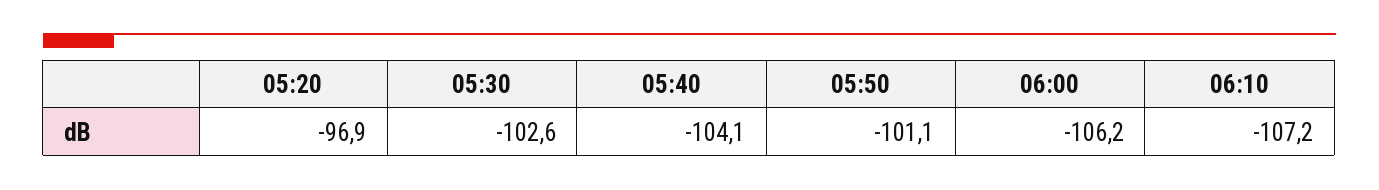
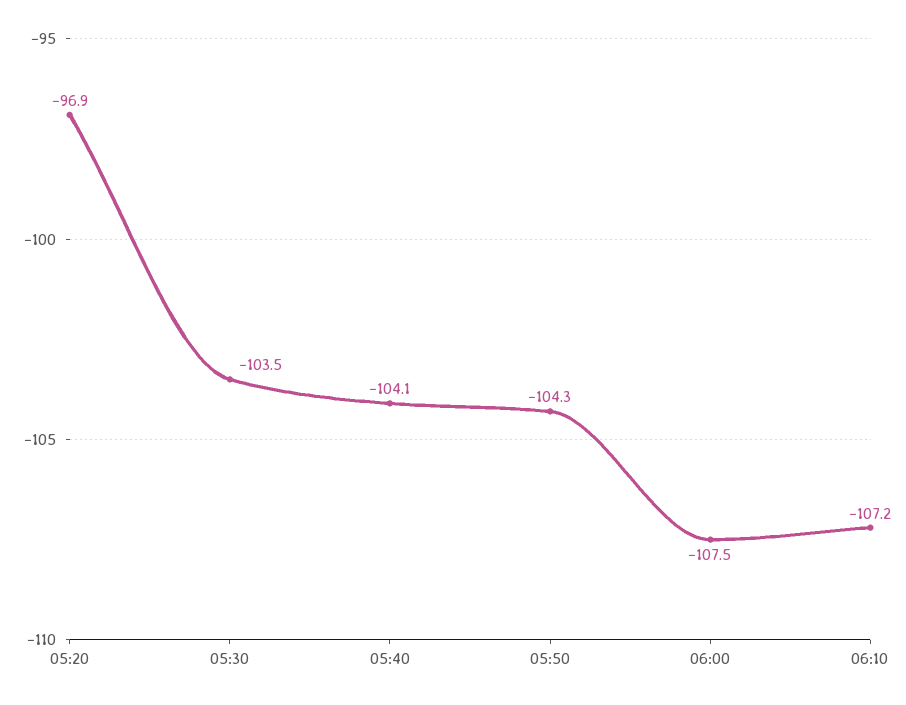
  {
    "05:20": -96.9,
-   "05:30": -102.6,
+   "05:30": -103.5,
    "05:40": -104.1,
-   "05:50": -101.1,
+   "05:50": -104.3,
-   "06:00": -106.2,
+   "06:00": -107.5,
    "06:10": -107.2
  }

